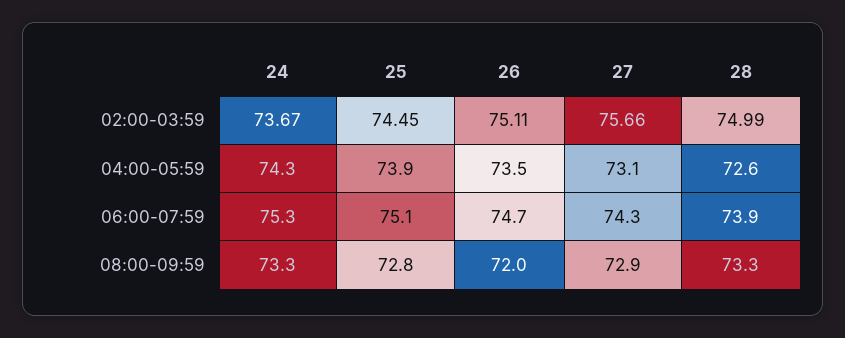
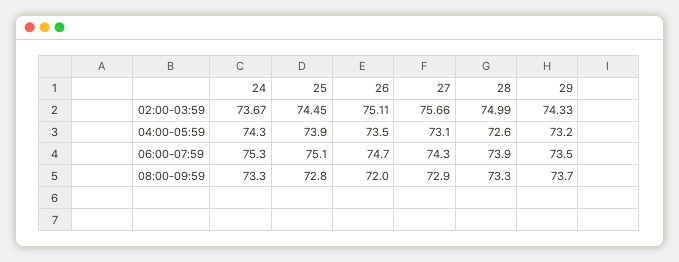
  {
    "24": {
      "02:00-03:59": 73.67,
      "04:00-05:59": 74.3,
      "06:00-07:59": 75.3,
      "08:00-09:59": 73.3
    },
    "25": {
      "02:00-03:59": 74.45,
      "04:00-05:59": 73.9,
      "06:00-07:59": 75.1,
      "08:00-09:59": 72.8
    },
    "26": {
      "02:00-03:59": 75.11,
      "04:00-05:59": 73.5,
      "06:00-07:59": 74.7,
      "08:00-09:59": 72
    },
    "27": {
      "02:00-03:59": 75.66,
      "04:00-05:59": 73.1,
      "06:00-07:59": 74.3,
      "08:00-09:59": 72.9
    },
    "28": {
      "02:00-03:59": 74.99,
      "04:00-05:59": 72.6,
      "06:00-07:59": 73.9,
      "08:00-09:59": 73.3
-   }
+   },
+   "29": {
+     "02:00-03:59": 74.33,
+     "04:00-05:59": 73.2,
+     "06:00-07:59": 73.5,
+     "08:00-09:59": 73.7
+   }
  }

